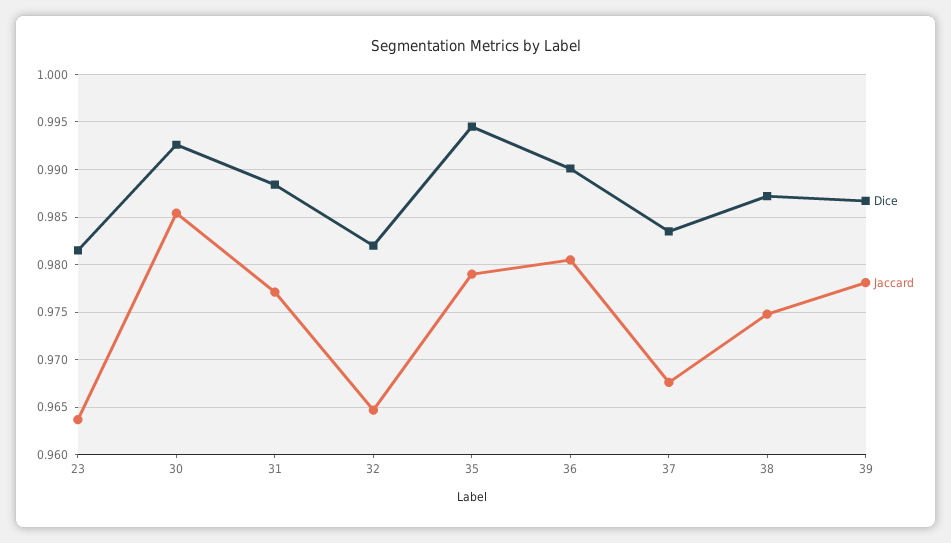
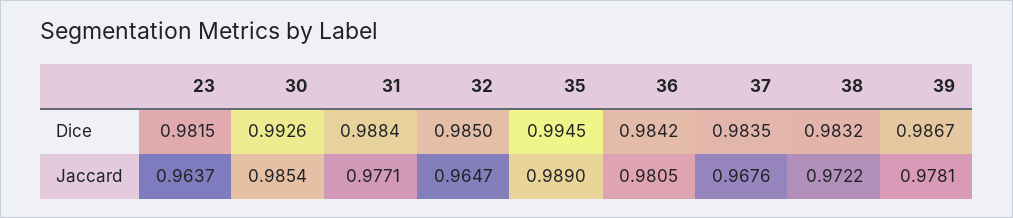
  {
    "Dice": {
      "23": 0.9815,
      "30": 0.9926,
      "31": 0.9884,
-     "32": 0.982,
+     "32": 0.985,
      "35": 0.9945,
-     "36": 0.99,
+     "36": 0.9842,
      "37": 0.9835,
-     "38": 0.987,
+     "38": 0.9832,
      "39": 0.9867
    },
    "Jaccard": {
      "23": 0.9637,
      "30": 0.9854,
      "31": 0.9771,
      "32": 0.9647,
-     "35": 0.979,
+     "35": 0.989,
      "36": 0.9805,
      "37": 0.9676,
-     "38": 0.975,
+     "38": 0.9722,
      "39": 0.9781
    }
  }

